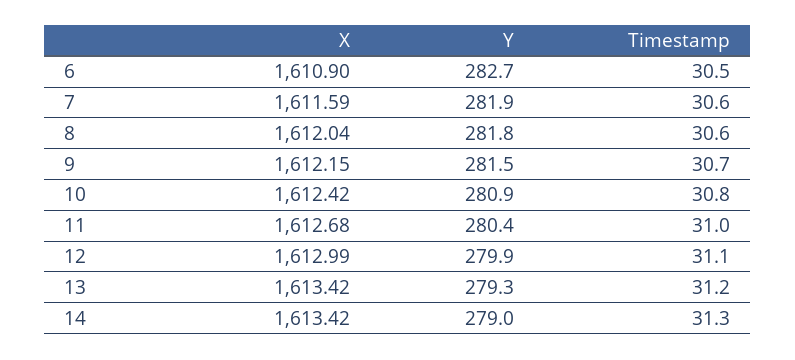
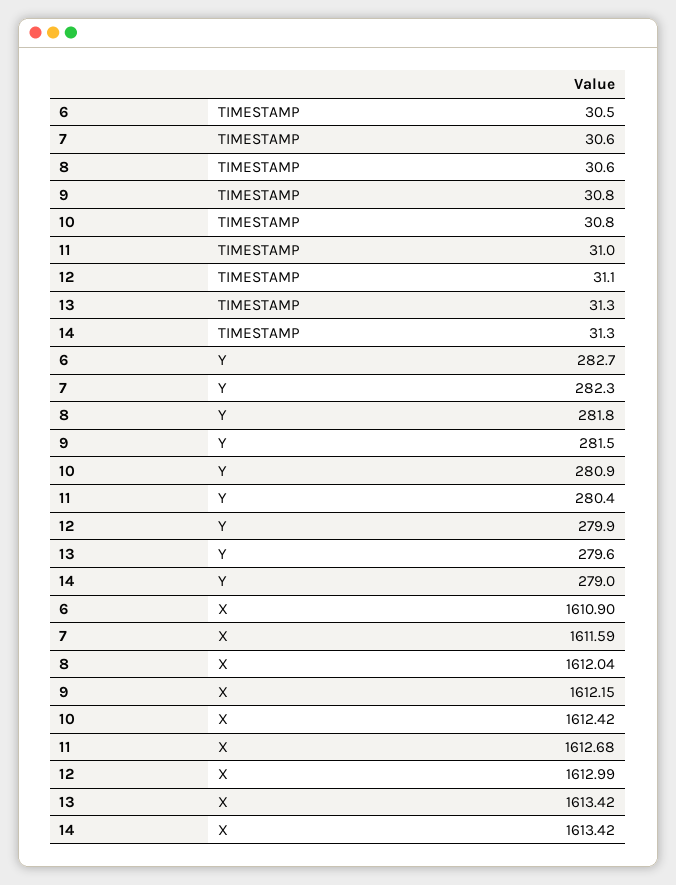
  {
    "X": {
      "6": 1610.9,
      "7": 1611.59,
      "8": 1612.04,
      "9": 1612.15,
      "10": 1612.42,
      "11": 1612.68,
      "12": 1612.99,
      "13": 1613.42,
      "14": 1613.42
    },
    "Y": {
      "6": 282.7,
-     "7": 281.9,
+     "7": 282.3,
      "8": 281.8,
      "9": 281.5,
      "10": 280.9,
      "11": 280.4,
      "12": 279.9,
-     "13": 279.3,
+     "13": 279.6,
      "14": 279
    },
    "Timestamp": {
      "6": 30.5,
      "7": 30.6,
      "8": 30.6,
-     "9": 30.7,
+     "9": 30.8,
      "10": 30.8,
      "11": 31,
      "12": 31.1,
-     "13": 31.2,
+     "13": 31.3,
      "14": 31.3
    }
  }

